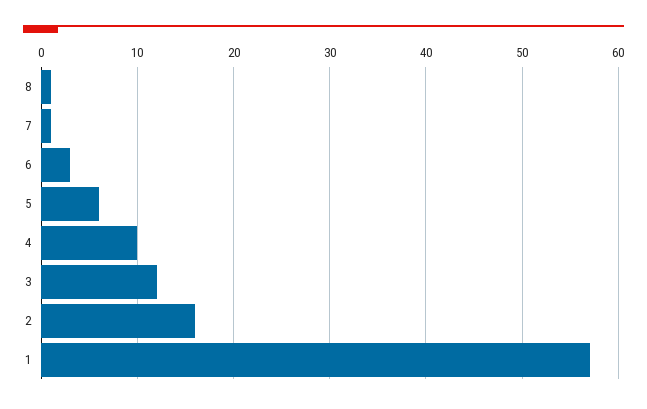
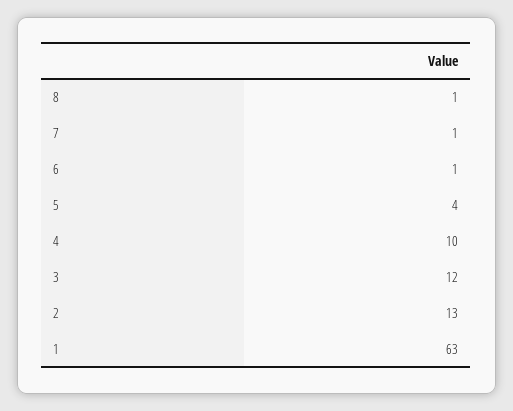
  {
    "8": 1,
    "7": 1,
-   "6": 3,
+   "6": 1,
-   "5": 6,
+   "5": 4,
    "4": 10,
    "3": 12,
-   "2": 16,
+   "2": 13,
-   "1": 57
+   "1": 63
  }

